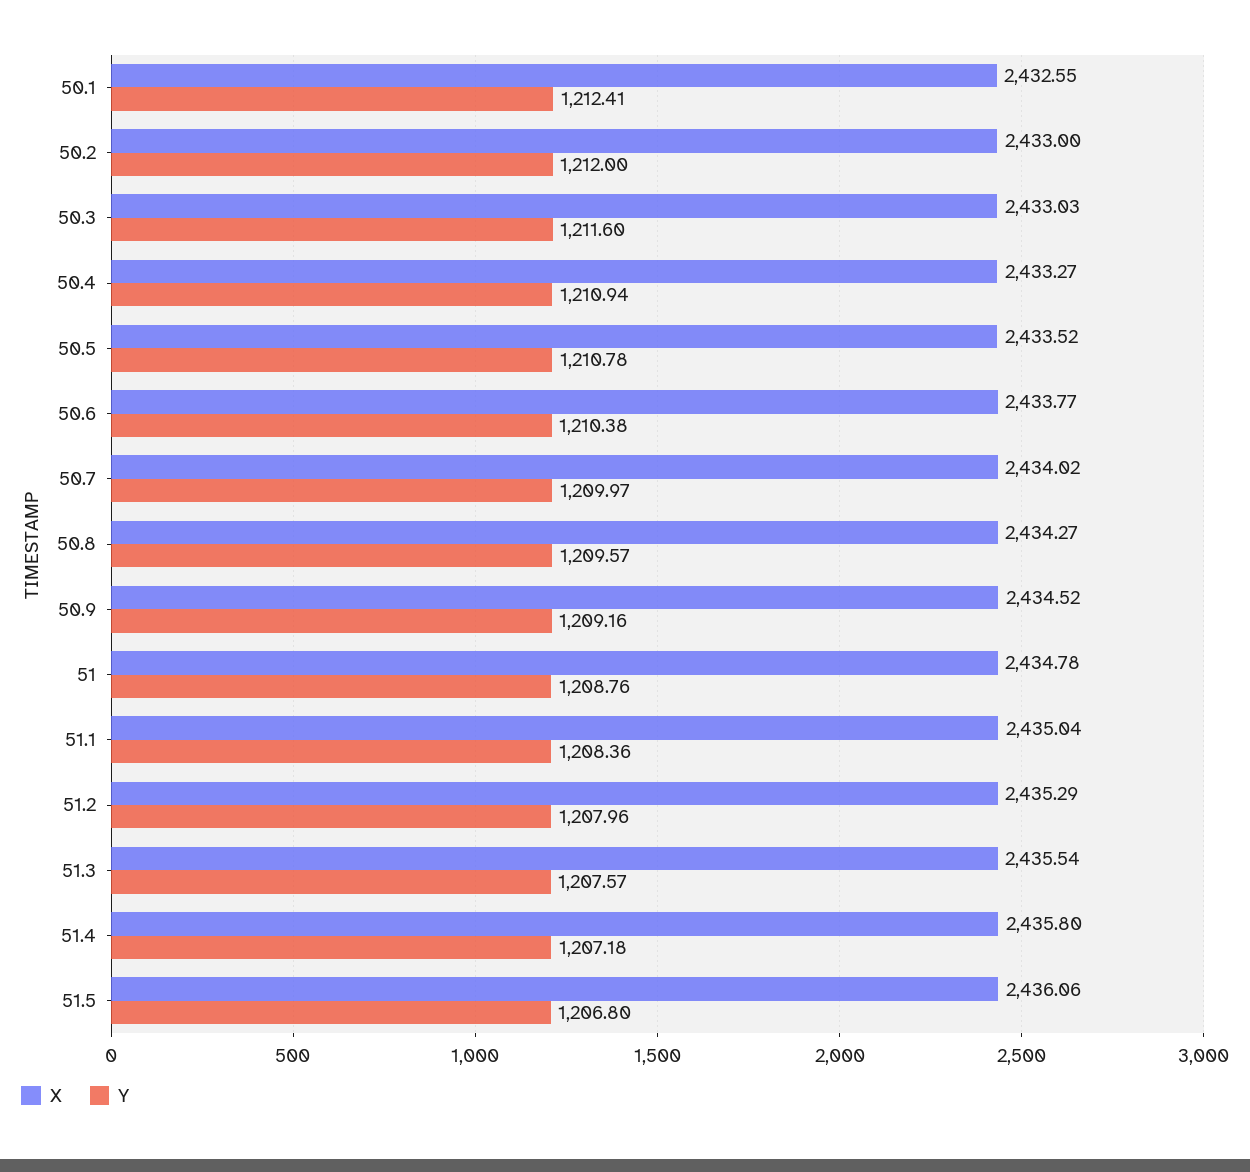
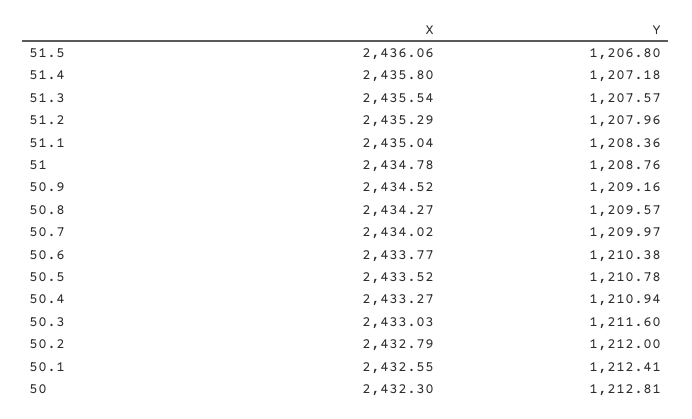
  {
    "X": {
      "50.1": 2432.55,
-     "50.2": 2433,
+     "50.2": 2432.79,
      "50.3": 2433.03,
      "50.4": 2433.27,
      "50.5": 2433.52,
      "50.6": 2433.77,
      "50.7": 2434.02,
      "50.8": 2434.27,
      "50.9": 2434.52,
      "51": 2434.78,
      "51.1": 2435.04,
      "51.2": 2435.29,
      "51.3": 2435.54,
      "51.4": 2435.8,
-     "51.5": 2436.06
+     "51.5": 2436.06,
+     "50": 2432.3
    },
    "Y": {
      "50.1": 1212.41,
      "50.2": 1212,
      "50.3": 1211.6,
      "50.4": 1210.94,
      "50.5": 1210.78,
      "50.6": 1210.38,
      "50.7": 1209.97,
      "50.8": 1209.57,
      "50.9": 1209.16,
      "51": 1208.76,
      "51.1": 1208.36,
      "51.2": 1207.96,
      "51.3": 1207.57,
      "51.4": 1207.18,
-     "51.5": 1206.8
+     "51.5": 1206.8,
+     "50": 1212.81
    }
  }

